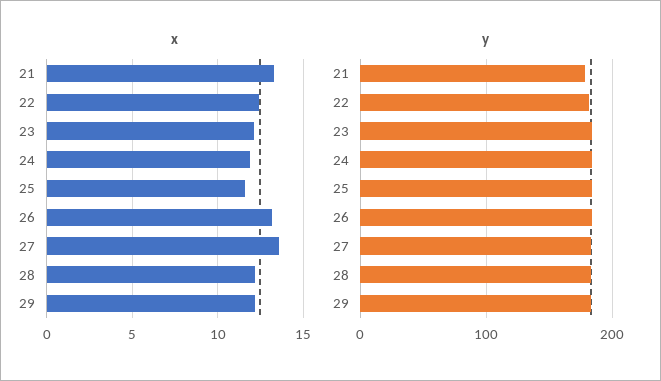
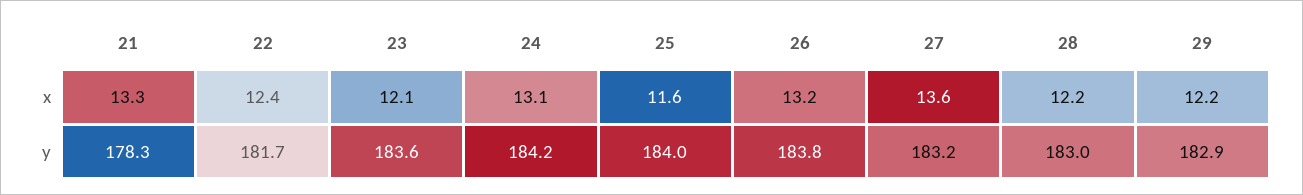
  {
    "x": {
      "21": 13.3,
      "22": 12.4,
      "23": 12.1,
-     "24": 12,
+     "24": 13.1,
      "25": 11.6,
      "26": 13.2,
      "27": 13.6,
      "28": 12.2,
      "29": 12.2
    },
    "y": {
      "21": 178.3,
      "22": 181.7,
      "23": 183.6,
      "24": 184.2,
      "25": 184,
      "26": 183.8,
      "27": 183.2,
      "28": 183,
      "29": 182.9
    }
  }

